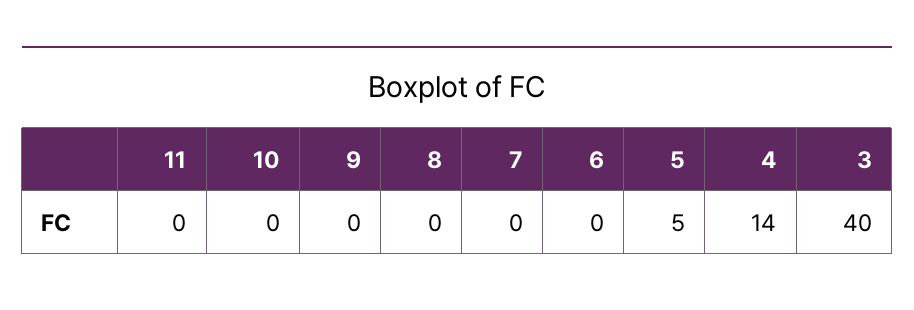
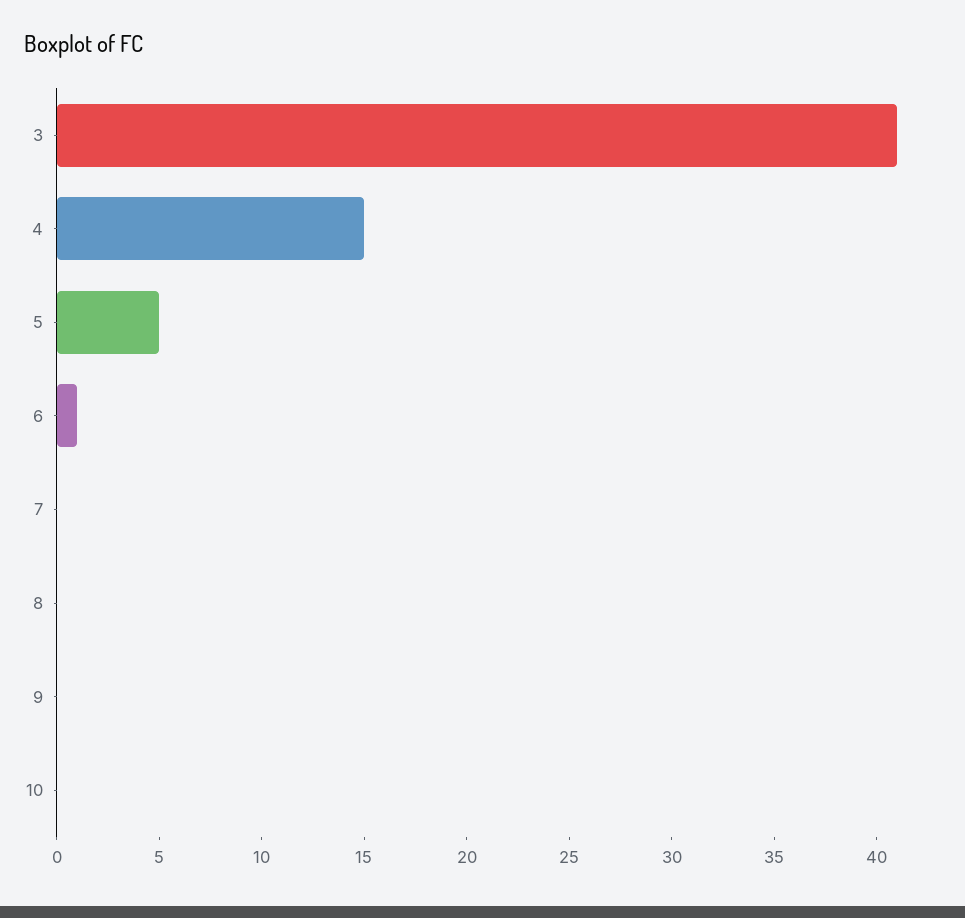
  {
-   "11": 0,
    "10": 0,
    "9": 0,
    "8": 0,
    "7": 0,
-   "6": 0,
+   "6": 1,
    "5": 5,
-   "4": 14,
+   "4": 15,
-   "3": 40
+   "3": 41
  }

